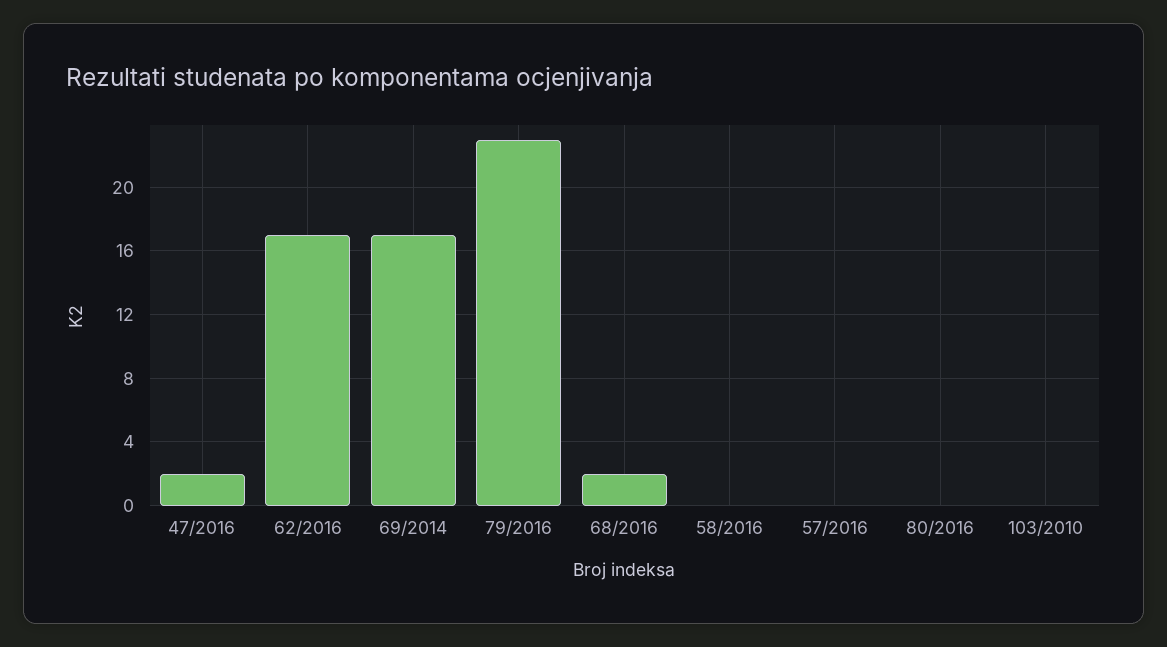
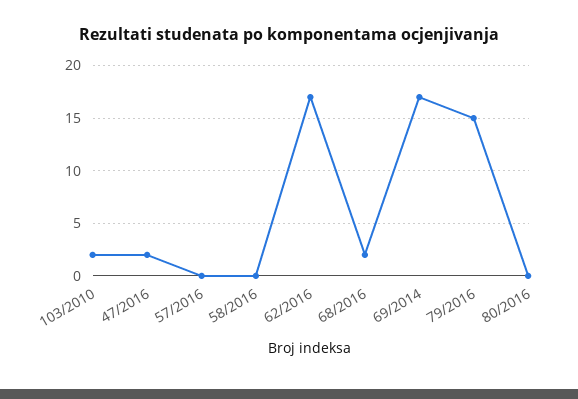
  {
    "47/2016": 2,
    "62/2016": 17,
    "69/2014": 17,
-   "79/2016": 23,
+   "79/2016": 15,
    "68/2016": 2,
    "58/2016": 0,
    "57/2016": 0,
    "80/2016": 0,
-   "103/2010": 0
+   "103/2010": 2
  }

